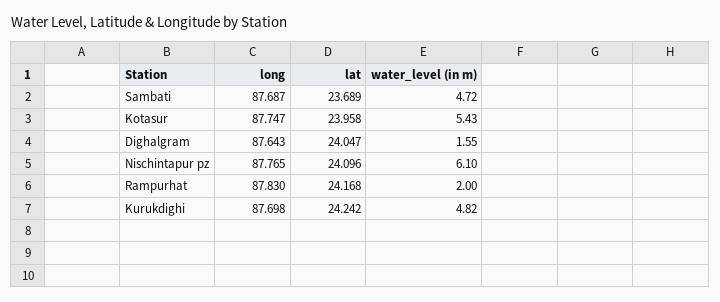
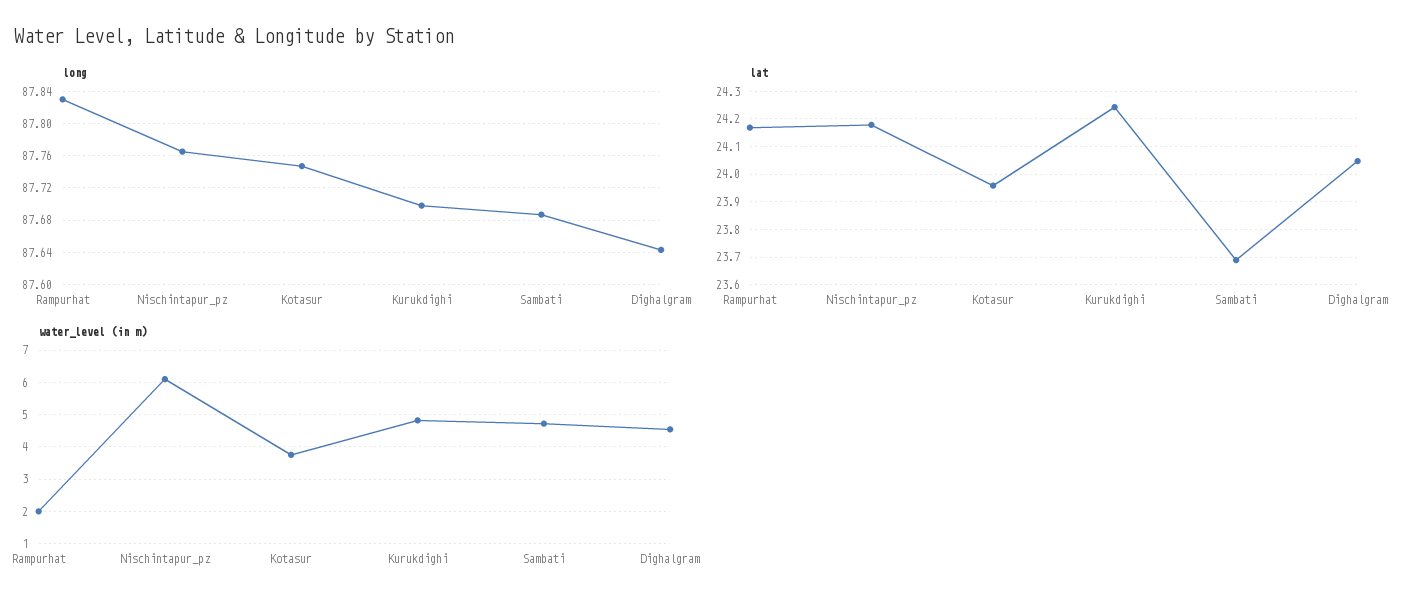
  {
    "long": {
      "Sambati": 87.687,
      "Kotasur": 87.747,
      "Dighalgram": 87.643,
      "Nischintapur pz": 87.765,
      "Rampurhat": 87.83,
      "Kurukdighi": 87.698
    },
    "lat": {
      "Sambati": 23.689,
      "Kotasur": 23.958,
      "Dighalgram": 24.047,
-     "Nischintapur pz": 24.096,
+     "Nischintapur pz": 24.175,
      "Rampurhat": 24.168,
      "Kurukdighi": 24.242
    },
    "water_level (in m)": {
      "Sambati": 4.72,
-     "Kotasur": 5.43,
+     "Kotasur": 3.8,
-     "Dighalgram": 1.55,
+     "Dighalgram": 4.6,
      "Nischintapur pz": 6.1,
      "Rampurhat": 2,
      "Kurukdighi": 4.82
    }
  }

